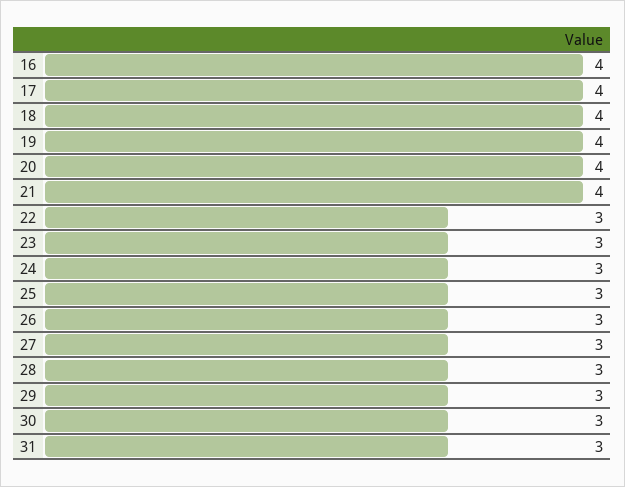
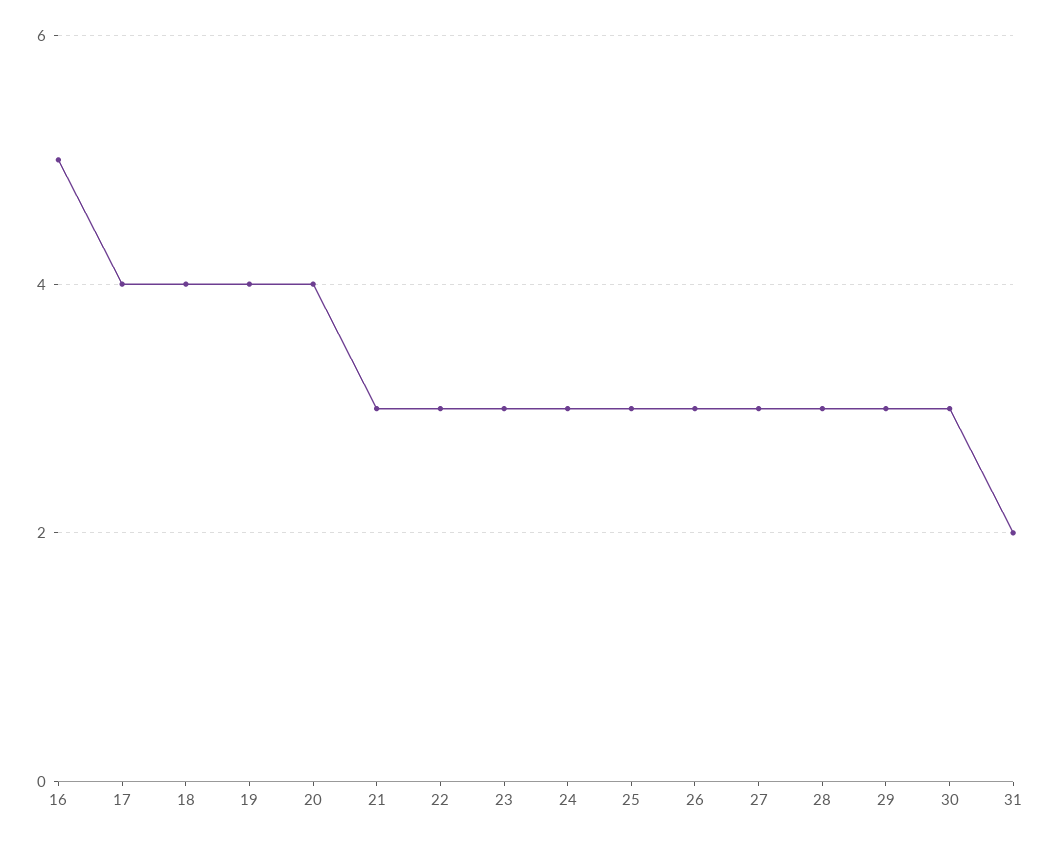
  {
-   "16": 4,
+   "16": 5,
    "17": 4,
    "18": 4,
    "19": 4,
    "20": 4,
-   "21": 4,
+   "21": 3,
    "22": 3,
    "23": 3,
    "24": 3,
    "25": 3,
    "26": 3,
    "27": 3,
    "28": 3,
    "29": 3,
    "30": 3,
-   "31": 3
+   "31": 2
  }

